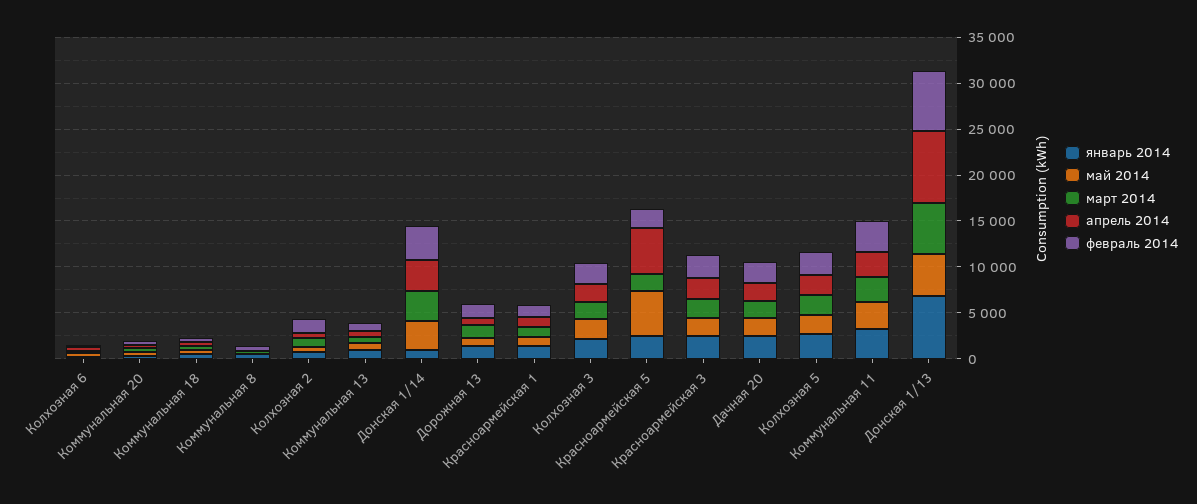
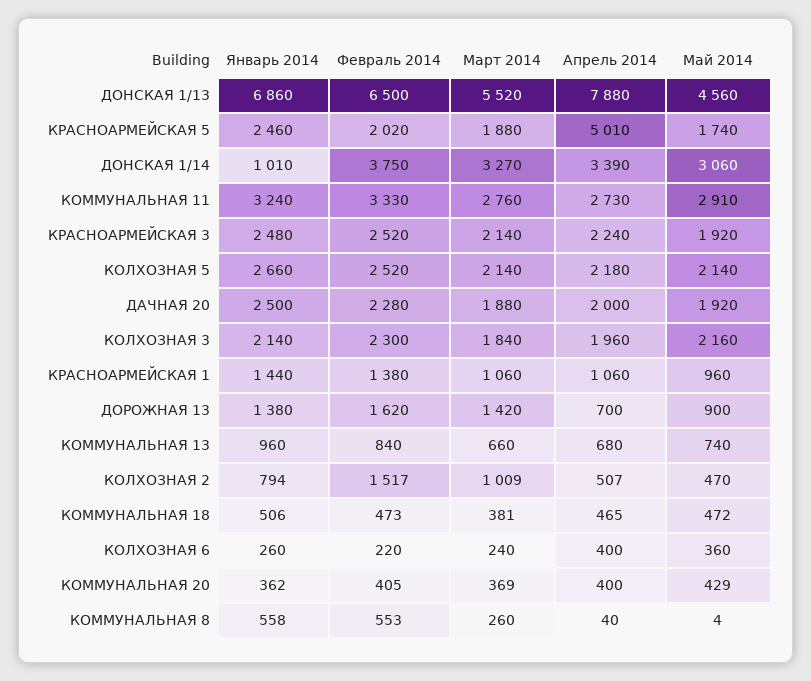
  {
    "январь 2014": {
      "Колхозная 6": 260,
      "Коммунальная 20": 362,
      "Коммунальная 18": 506,
      "Коммунальная 8": 558,
      "Колхозная 2": 794,
      "Коммунальная 13": 960,
      "Донская 1/14": 1010,
      "Дорожная 13": 1380,
      "Красноармейская 1": 1440,
      "Колхозная 3": 2140,
      "Красноармейская 5": 2460,
      "Красноармейская 3": 2480,
      "Дачная 20": 2500,
      "Колхозная 5": 2660,
      "Коммунальная 11": 3240,
      "Донская 1/13": 6860
    },
    "май 2014": {
      "Колхозная 6": 360,
      "Коммунальная 20": 429,
      "Коммунальная 18": 472,
      "Коммунальная 8": 4,
      "Колхозная 2": 470,
      "Коммунальная 13": 740,
      "Донская 1/14": 3060,
      "Дорожная 13": 900,
      "Красноармейская 1": 960,
      "Колхозная 3": 2160,
-     "Красноармейская 5": 5000,
+     "Красноармейская 5": 1740,
      "Красноармейская 3": 1920,
      "Дачная 20": 1920,
      "Колхозная 5": 2140,
      "Коммунальная 11": 2910,
      "Донская 1/13": 4560
    },
    "март 2014": {
      "Колхозная 6": 240,
      "Коммунальная 20": 369,
      "Коммунальная 18": 381,
      "Коммунальная 8": 260,
      "Колхозная 2": 1009,
      "Коммунальная 13": 660,
      "Донская 1/14": 3270,
      "Дорожная 13": 1420,
      "Красноармейская 1": 1060,
      "Колхозная 3": 1840,
      "Красноармейская 5": 1880,
      "Красноармейская 3": 2140,
      "Дачная 20": 1880,
      "Колхозная 5": 2140,
      "Коммунальная 11": 2760,
      "Донская 1/13": 5520
    },
    "апрель 2014": {
      "Колхозная 6": 400,
      "Коммунальная 20": 400,
      "Коммунальная 18": 465,
      "Коммунальная 8": 40,
      "Колхозная 2": 507,
      "Коммунальная 13": 680,
      "Донская 1/14": 3390,
      "Дорожная 13": 700,
      "Красноармейская 1": 1060,
      "Колхозная 3": 1960,
      "Красноармейская 5": 5010,
      "Красноармейская 3": 2240,
      "Дачная 20": 2000,
      "Колхозная 5": 2180,
      "Коммунальная 11": 2730,
      "Донская 1/13": 7880
    },
    "февраль 2014": {
      "Колхозная 6": 220,
      "Коммунальная 20": 405,
      "Коммунальная 18": 473,
      "Коммунальная 8": 553,
      "Колхозная 2": 1517,
      "Коммунальная 13": 840,
      "Донская 1/14": 3750,
      "Дорожная 13": 1620,
      "Красноармейская 1": 1380,
      "Колхозная 3": 2300,
      "Красноармейская 5": 2020,
      "Красноармейская 3": 2520,
      "Дачная 20": 2280,
      "Колхозная 5": 2520,
      "Коммунальная 11": 3330,
      "Донская 1/13": 6500
    }
  }

